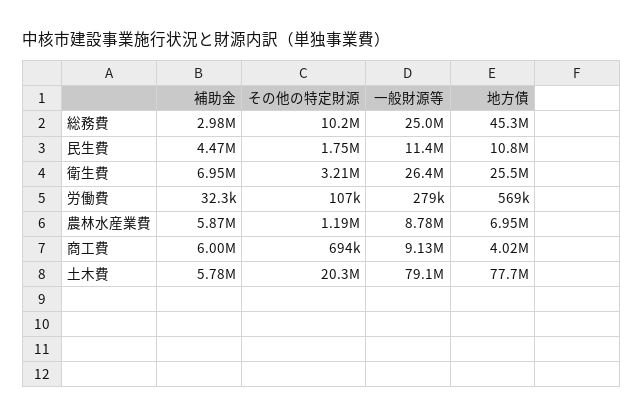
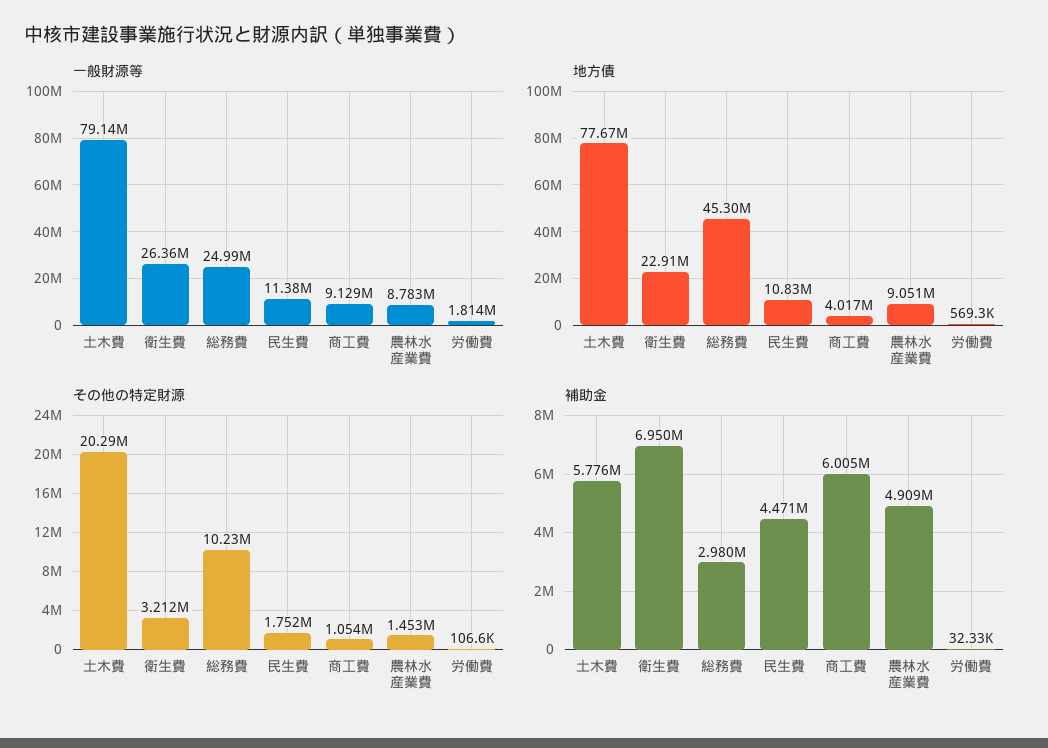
  {
    "補助金": {
      "総務費": 2980000,
      "民生費": 4471000,
      "衛生費": 6950000,
      "労働費": 32330,
-     "農林水産業費": 5870000,
+     "農林水産業費": 4909000,
      "商工費": 6005000,
      "土木費": 5776000
    },
    "その他の特定財源": {
      "総務費": 10230000,
      "民生費": 1752000,
      "衛生費": 3212000,
      "労働費": 106600,
-     "農林水産業費": 1190000,
+     "農林水産業費": 1453000,
-     "商工費": 694000,
+     "商工費": 1054000,
      "土木費": 20290000
    },
    "一般財源等": {
      "総務費": 24990000,
      "民生費": 11380000,
      "衛生費": 26360000,
-     "労働費": 279000,
+     "労働費": 1814000,
      "農林水産業費": 8783000,
      "商工費": 9129000,
      "土木費": 79140000
    },
    "地方債": {
      "総務費": 45300000,
      "民生費": 10830000,
-     "衛生費": 25500000,
+     "衛生費": 22910000,
      "労働費": 569300,
-     "農林水産業費": 6950000,
+     "農林水産業費": 9051000,
      "商工費": 4017000,
      "土木費": 77670000
    }
  }

